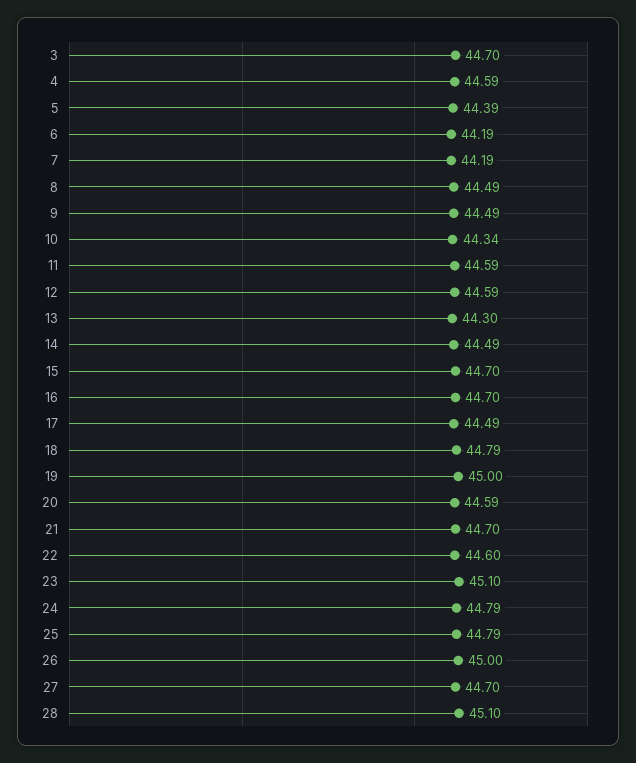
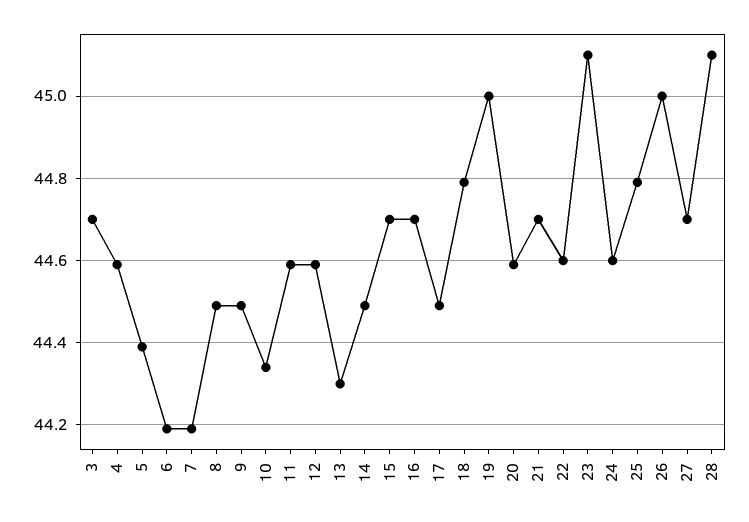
  {
    "3": 44.7,
    "4": 44.59,
    "5": 44.39,
    "6": 44.19,
    "7": 44.19,
    "8": 44.49,
    "9": 44.49,
    "10": 44.34,
    "11": 44.59,
    "12": 44.59,
    "13": 44.3,
    "14": 44.49,
    "15": 44.7,
    "16": 44.7,
    "17": 44.49,
    "18": 44.79,
    "19": 45,
    "20": 44.59,
    "21": 44.7,
    "22": 44.6,
    "23": 45.1,
-   "24": 44.79,
+   "24": 44.6,
    "25": 44.79,
    "26": 45,
    "27": 44.7,
    "28": 45.1
  }

